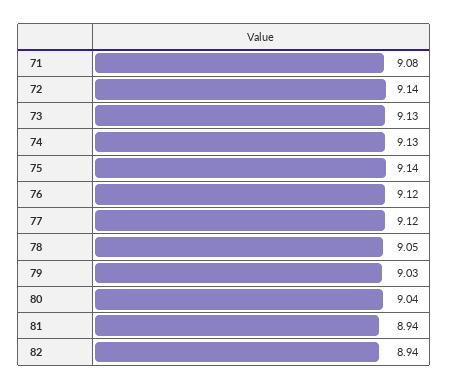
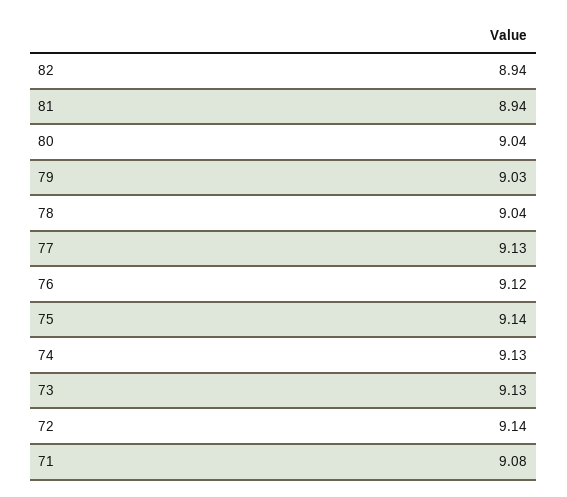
  {
    "71": 9.08,
    "72": 9.14,
    "73": 9.13,
    "74": 9.13,
    "75": 9.14,
    "76": 9.12,
-   "77": 9.12,
+   "77": 9.13,
-   "78": 9.05,
+   "78": 9.04,
    "79": 9.03,
    "80": 9.04,
    "81": 8.94,
    "82": 8.94
  }

